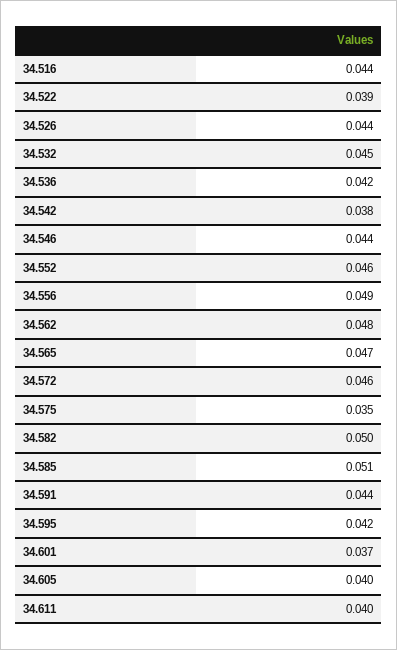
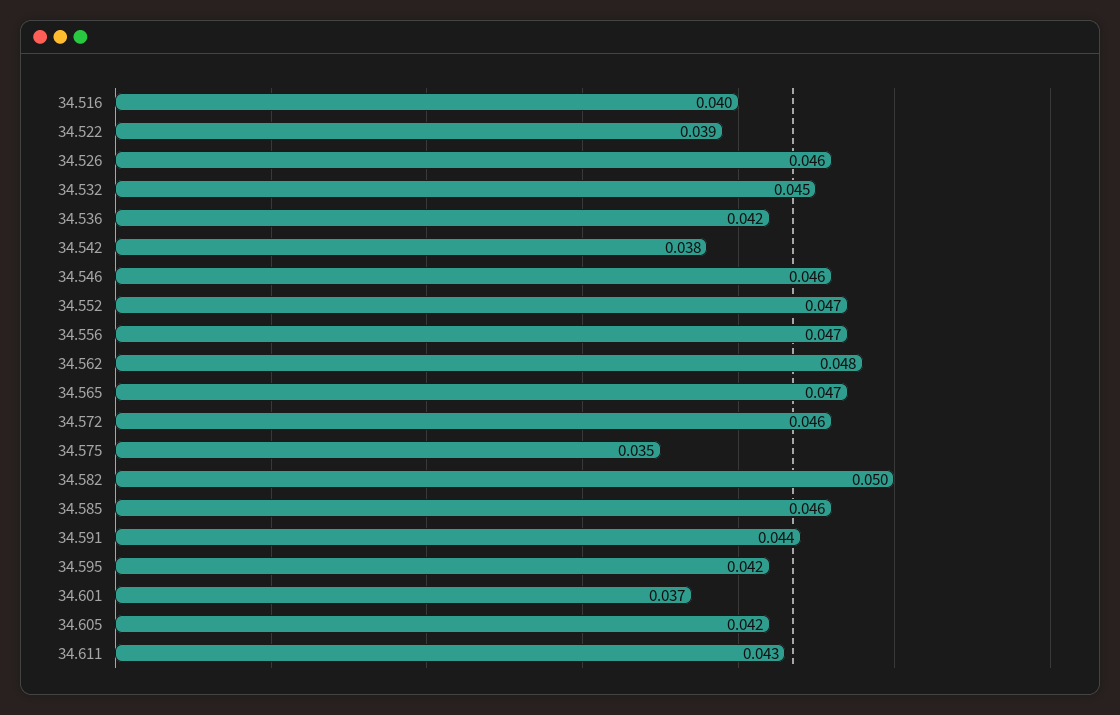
  {
-   "34.516": 0.044,
+   "34.516": 0.04,
    "34.522": 0.039,
-   "34.526": 0.044,
+   "34.526": 0.046,
    "34.532": 0.045,
    "34.536": 0.042,
    "34.542": 0.038,
-   "34.546": 0.044,
+   "34.546": 0.046,
-   "34.552": 0.046,
+   "34.552": 0.047,
-   "34.556": 0.049,
+   "34.556": 0.047,
    "34.562": 0.048,
    "34.565": 0.047,
    "34.572": 0.046,
    "34.575": 0.035,
    "34.582": 0.05,
-   "34.585": 0.051,
+   "34.585": 0.046,
    "34.591": 0.044,
    "34.595": 0.042,
    "34.601": 0.037,
-   "34.605": 0.04,
+   "34.605": 0.042,
-   "34.611": 0.04
+   "34.611": 0.043
  }

